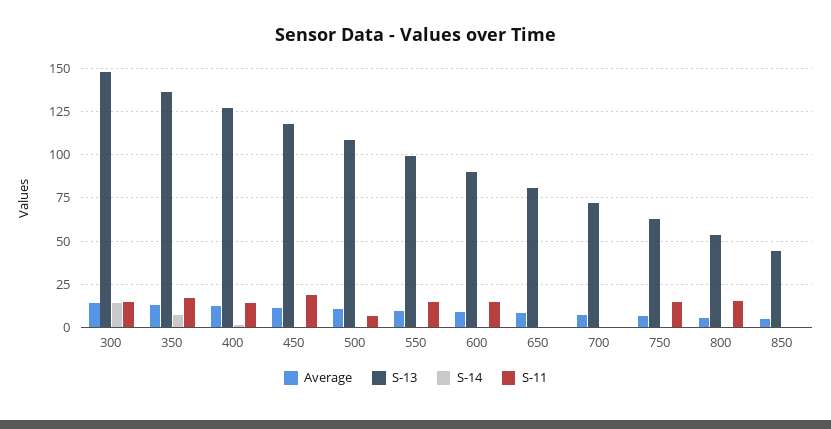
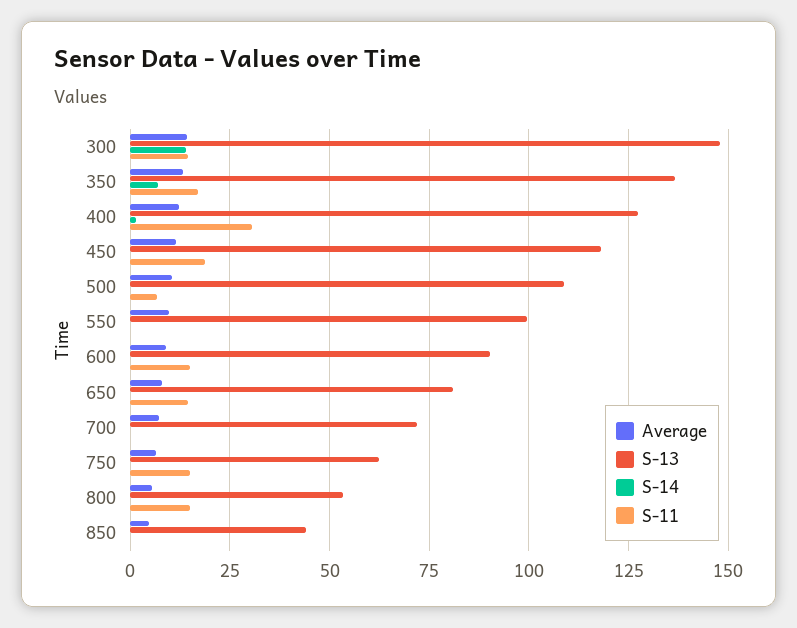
  {
    "Average": {
      "300": 15,
      "350": 12.5,
      "400": 12.5,
      "450": 12.5,
      "500": 10,
      "550": 10,
      "600": 10,
      "650": 7.5,
      "700": 7.5,
      "750": 7.5,
      "800": 5,
      "850": 5
    },
    "S-13": {
      "300": 147.5,
      "350": 137.5,
      "400": 127.5,
      "450": 117.5,
      "500": 110,
      "550": 100,
      "600": 90,
      "650": 80,
      "700": 72.5,
      "750": 62.5,
      "800": 52.5,
      "850": 45
    },
    "S-14": {
      "300": 15,
      "350": 7.5,
      "400": 2.5,
      "450": 0,
      "500": 0,
      "550": 0,
      "600": 0,
      "650": 0,
      "700": 0,
      "750": 0,
      "800": 0,
      "850": 0
    },
    "S-11": {
      "300": 15,
      "350": 17.5,
-     "400": 15,
+     "400": 30,
      "450": 17.5,
      "500": 7.5,
-     "550": 15,
+     "550": 0,
      "600": 15,
-     "650": 0,
+     "650": 15,
      "700": 0,
      "750": 15,
      "800": 15,
      "850": 0
    }
  }

